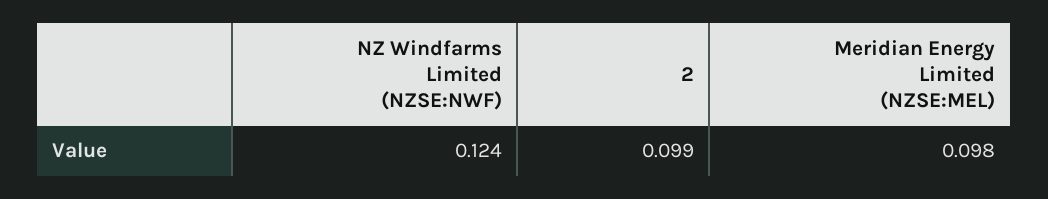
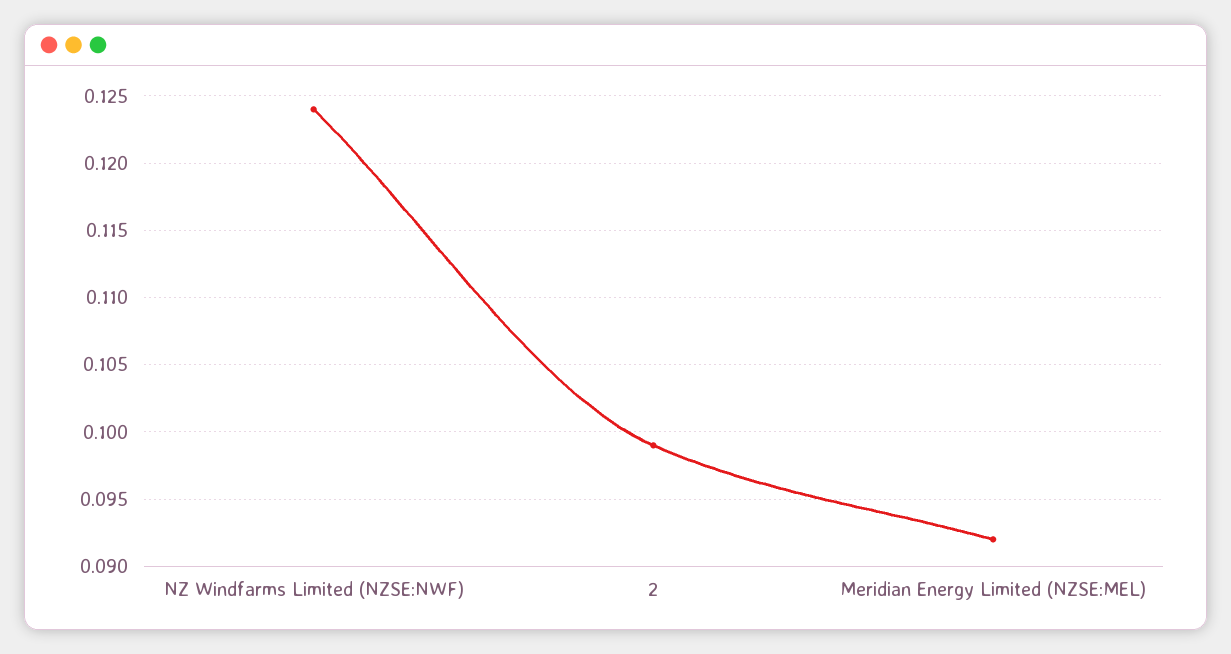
  {
    "NZ Windfarms Limited (NZSE:NWF)": 0.124,
    "2": 0.099,
-   "Meridian Energy Limited (NZSE:MEL)": 0.098
+   "Meridian Energy Limited (NZSE:MEL)": 0.092
  }

